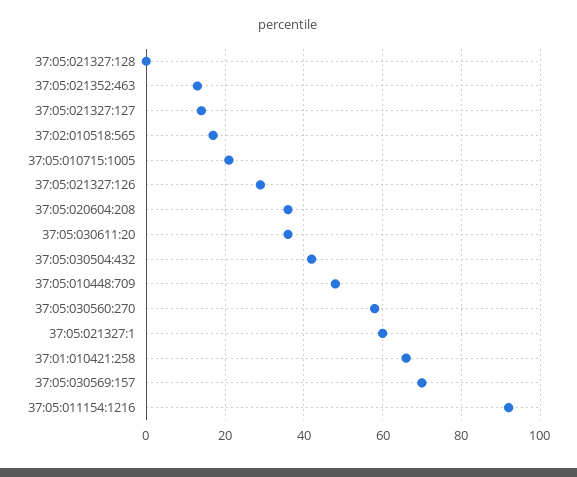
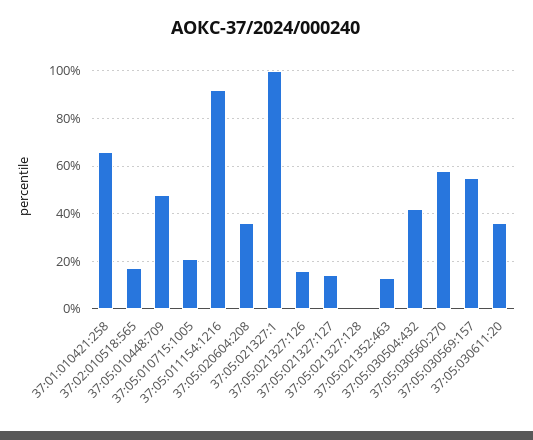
  {
    "37:05:021327:128": 0,
    "37:05:021352:463": 15,
    "37:05:021327:127": 15,
    "37:02:010518:565": 15,
    "37:05:010715:1005": 20,
-   "37:05:021327:126": 30,
+   "37:05:021327:126": 15,
    "37:05:020604:208": 35,
    "37:05:030611:20": 35,
    "37:05:030504:432": 40,
    "37:05:010448:709": 50,
    "37:05:030560:270": 60,
-   "37:05:021327:1": 60,
+   "37:05:021327:1": 100,
    "37:01:010421:258": 65,
-   "37:05:030569:157": 70,
+   "37:05:030569:157": 55,
    "37:05:011154:1216": 90
  }

